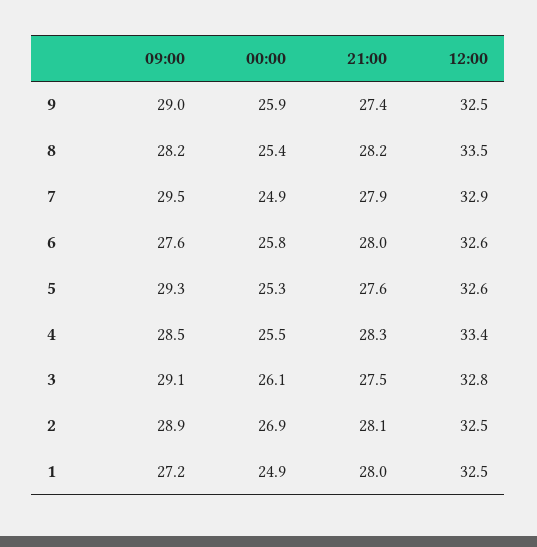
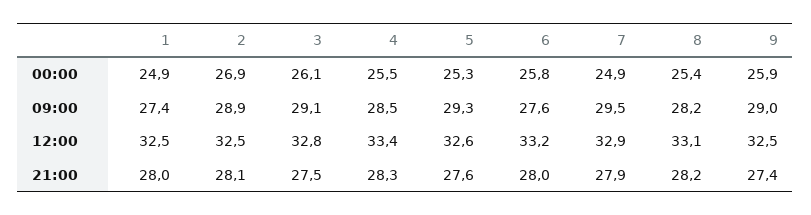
  {
    "09:00": {
      "9": 29,
      "8": 28.2,
      "7": 29.5,
      "6": 27.6,
      "5": 29.3,
      "4": 28.5,
      "3": 29.1,
      "2": 28.9,
-     "1": 27.2
+     "1": 27.4
    },
    "00:00": {
      "9": 25.9,
      "8": 25.4,
      "7": 24.9,
      "6": 25.8,
      "5": 25.3,
      "4": 25.5,
      "3": 26.1,
      "2": 26.9,
      "1": 24.9
    },
    "21:00": {
      "9": 27.4,
      "8": 28.2,
      "7": 27.9,
      "6": 28,
      "5": 27.6,
      "4": 28.3,
      "3": 27.5,
      "2": 28.1,
      "1": 28
    },
    "12:00": {
      "9": 32.5,
-     "8": 33.5,
+     "8": 33.1,
      "7": 32.9,
-     "6": 32.6,
+     "6": 33.2,
      "5": 32.6,
      "4": 33.4,
      "3": 32.8,
      "2": 32.5,
      "1": 32.5
    }
  }

